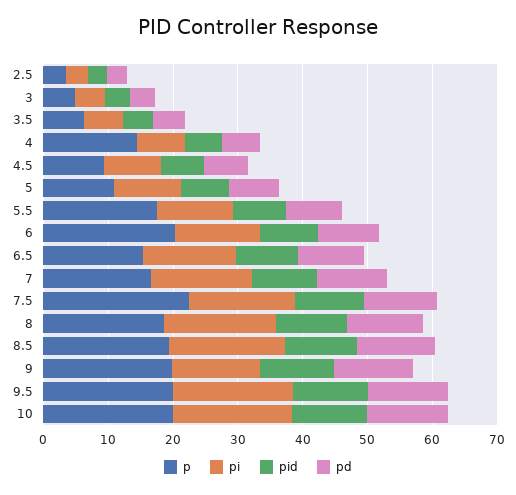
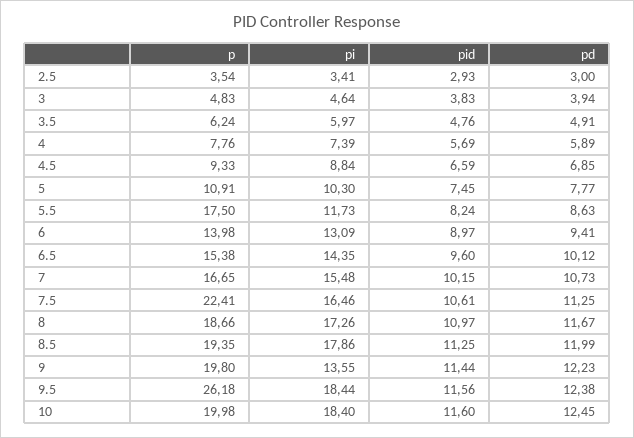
  {
    "p": {
      "2.5": 3.54,
      "3": 4.83,
      "3.5": 6.24,
-     "4": 14,
+     "4": 7.76,
      "4.5": 9.33,
      "5": 10.91,
      "5.5": 17.5,
-     "6": 20,
+     "6": 13.98,
      "6.5": 15.38,
      "7": 16.65,
      "7.5": 22.41,
      "8": 18.66,
      "8.5": 19.35,
      "9": 19.8,
-     "9.5": 20,
+     "9.5": 26.18,
      "10": 19.98
    },
    "pi": {
      "2.5": 3.41,
      "3": 4.64,
      "3.5": 5.97,
      "4": 7.39,
      "4.5": 8.84,
      "5": 10.3,
      "5.5": 11.73,
      "6": 13.09,
      "6.5": 14.35,
      "7": 15.48,
      "7.5": 16.46,
      "8": 17.26,
      "8.5": 17.86,
      "9": 13.55,
      "9.5": 18.44,
      "10": 18.4
    },
    "pid": {
      "2.5": 2.93,
      "3": 3.83,
      "3.5": 4.76,
      "4": 5.69,
      "4.5": 6.59,
      "5": 7.45,
      "5.5": 8.24,
      "6": 8.97,
      "6.5": 9.6,
      "7": 10.15,
      "7.5": 10.61,
      "8": 10.97,
      "8.5": 11.25,
      "9": 11.44,
      "9.5": 11.56,
      "10": 11.6
    },
    "pd": {
      "2.5": 3,
      "3": 3.94,
      "3.5": 4.91,
      "4": 5.89,
      "4.5": 6.85,
      "5": 7.77,
      "5.5": 8.63,
      "6": 9.41,
      "6.5": 10.12,
      "7": 10.73,
      "7.5": 11.25,
      "8": 11.67,
      "8.5": 11.99,
      "9": 12.23,
      "9.5": 12.38,
      "10": 12.45
    }
  }

